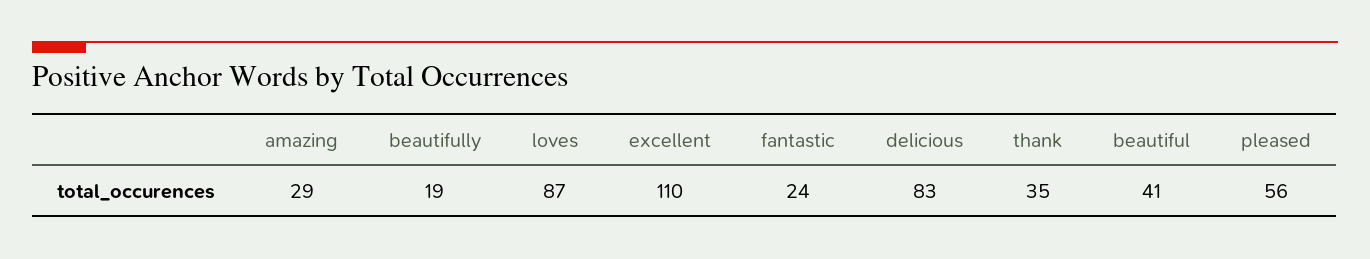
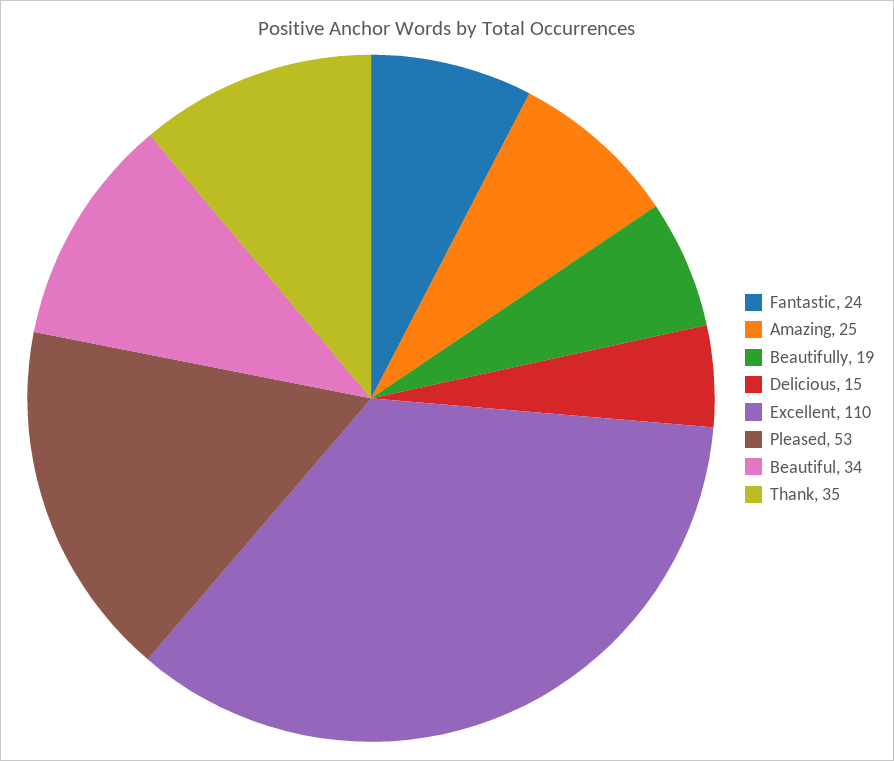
  {
-   "amazing": 29,
+   "amazing": 25,
    "beautifully": 19,
-   "loves": 87,
    "excellent": 110,
    "fantastic": 24,
-   "delicious": 83,
+   "delicious": 15,
    "thank": 35,
-   "beautiful": 41,
+   "beautiful": 34,
-   "pleased": 56
+   "pleased": 53
  }

